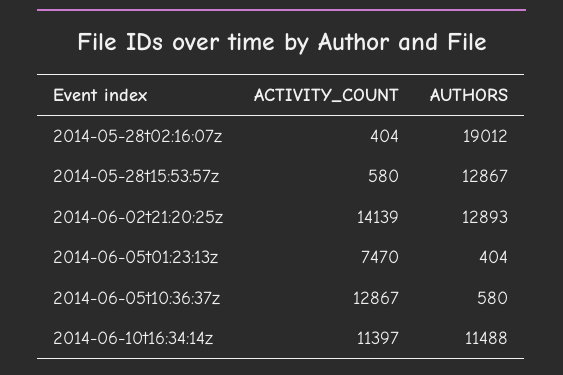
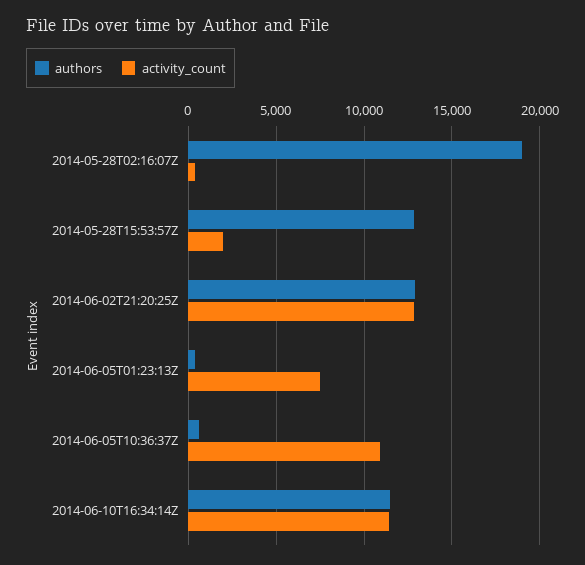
  {
    "ACTIVITY_COUNT": {
      "2014-05-28t02:16:07z": 404,
-     "2014-05-28t15:53:57z": 580,
+     "2014-05-28t15:53:57z": 2000,
-     "2014-06-02t21:20:25z": 14139,
+     "2014-06-02t21:20:25z": 13000,
      "2014-06-05t01:23:13z": 7470,
-     "2014-06-05t10:36:37z": 12867,
+     "2014-06-05t10:36:37z": 11000,
      "2014-06-10t16:34:14z": 11397
    },
    "AUTHORS": {
      "2014-05-28t02:16:07z": 19012,
      "2014-05-28t15:53:57z": 12867,
      "2014-06-02t21:20:25z": 12893,
      "2014-06-05t01:23:13z": 404,
      "2014-06-05t10:36:37z": 580,
      "2014-06-10t16:34:14z": 11488
    }
  }

